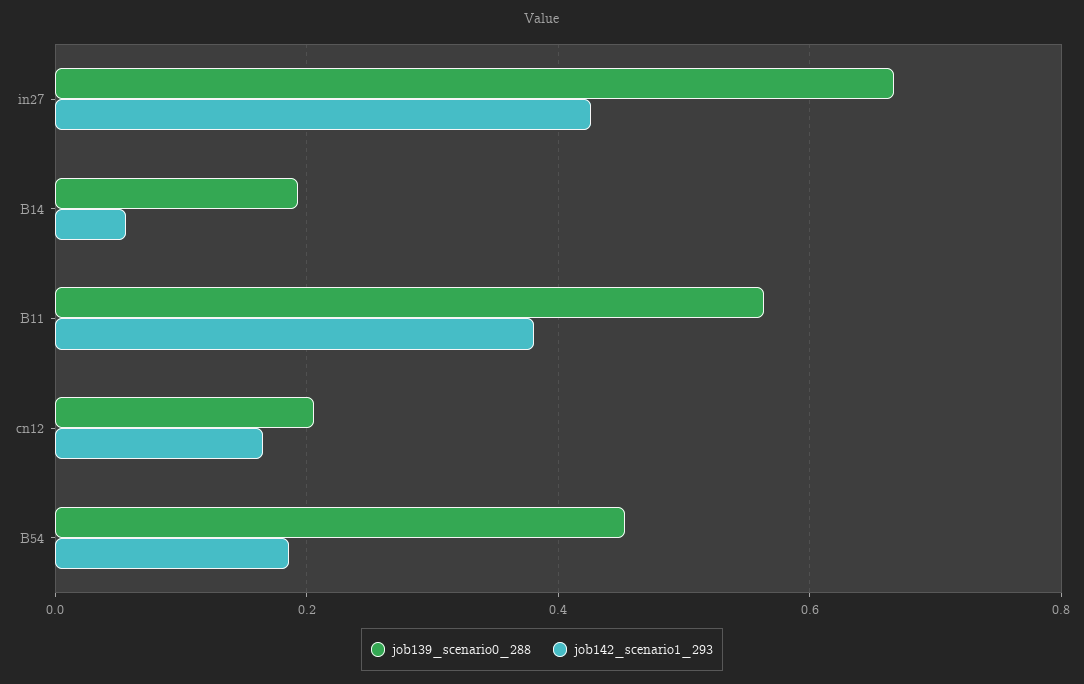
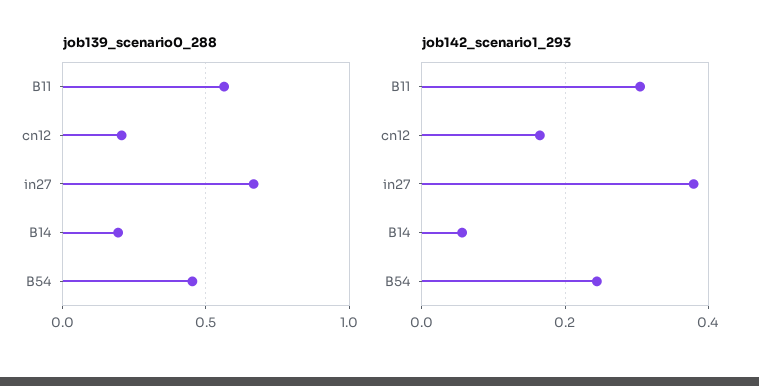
  {
    "job139_scenario0_288": {
      "in27": 0.66,
      "B14": 0.2,
      "B11": 0.56,
      "cn12": 0.2,
      "B54": 0.46
    },
    "job142_scenario1_293": {
-     "in27": 0.42,
+     "in27": 0.38,
      "B14": 0.06,
-     "B11": 0.38,
+     "B11": 0.3,
      "cn12": 0.16,
-     "B54": 0.18
+     "B54": 0.24
    }
  }

